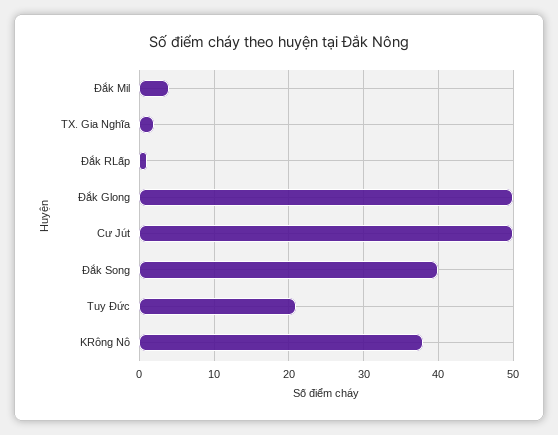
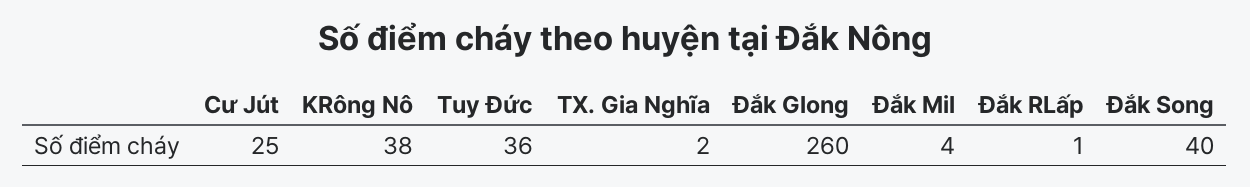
  {
    "Đắk Mil": 4,
    "TX. Gia Nghĩa": 2,
    "Đắk RLấp": 1,
-   "Đắk Glong": 50,
+   "Đắk Glong": 260,
-   "Cư Jút": 50,
+   "Cư Jút": 25,
    "Đắk Song": 40,
-   "Tuy Đức": 21,
+   "Tuy Đức": 36,
    "KRông Nô": 38
  }

